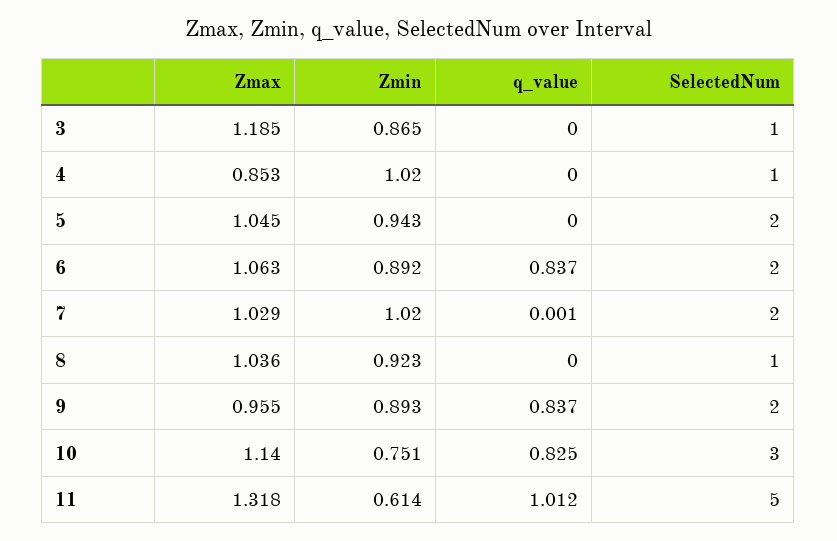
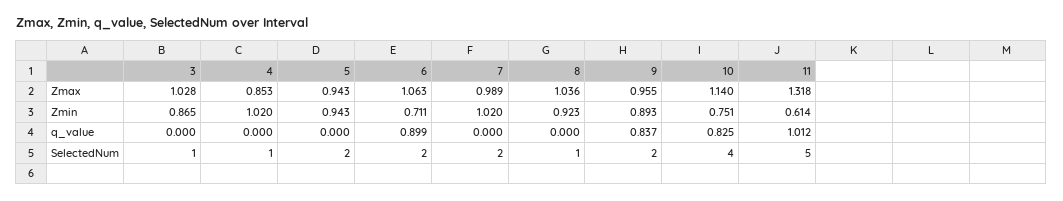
  {
    "Zmax": {
-     "3": 1.185,
+     "3": 1.028,
      "4": 0.853,
-     "5": 1.045,
+     "5": 0.943,
      "6": 1.063,
-     "7": 1.029,
+     "7": 0.989,
      "8": 1.036,
      "9": 0.955,
      "10": 1.14,
      "11": 1.318
    },
    "Zmin": {
      "3": 0.865,
      "4": 1.02,
      "5": 0.943,
-     "6": 0.892,
+     "6": 0.711,
      "7": 1.02,
      "8": 0.923,
      "9": 0.893,
      "10": 0.751,
      "11": 0.614
    },
    "q_value": {
      "3": 0,
      "4": 0,
      "5": 0,
-     "6": 0.837,
+     "6": 0.899,
-     "7": 0.001,
+     "7": 0,
      "8": 0,
      "9": 0.837,
      "10": 0.825,
      "11": 1.012
    },
    "SelectedNum": {
      "3": 1,
      "4": 1,
      "5": 2,
      "6": 2,
      "7": 2,
      "8": 1,
      "9": 2,
-     "10": 3,
+     "10": 4,
      "11": 5
    }
  }

